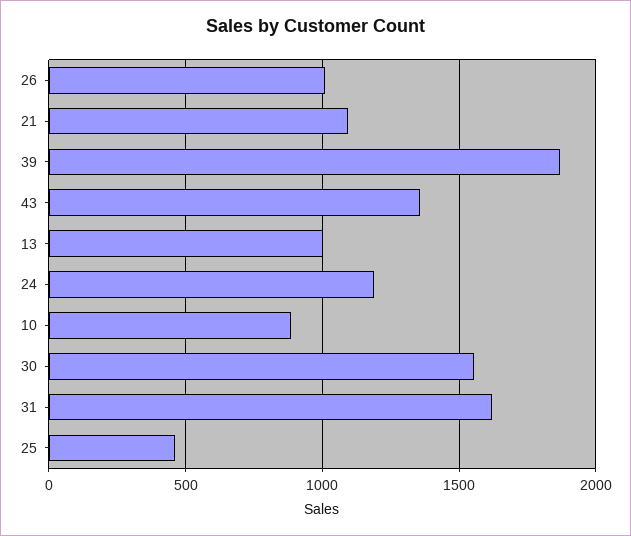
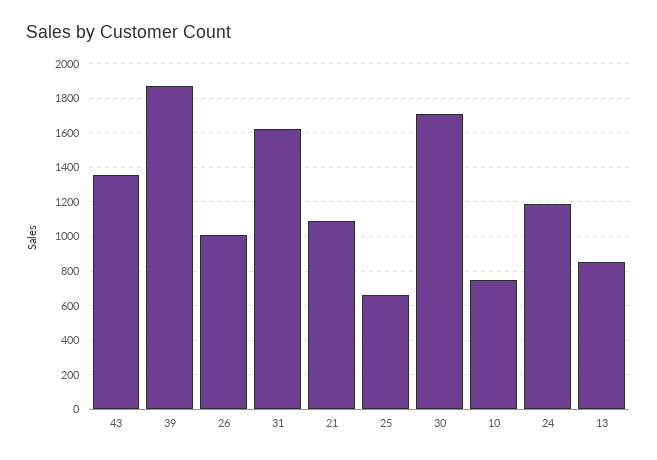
  {
    "26": 1000,
    "21": 1100,
    "39": 1850,
    "43": 1350,
-   "13": 1000,
+   "13": 850,
    "24": 1200,
-   "10": 900,
+   "10": 750,
-   "30": 1550,
+   "30": 1700,
    "31": 1600,
-   "25": 450
+   "25": 650
  }

